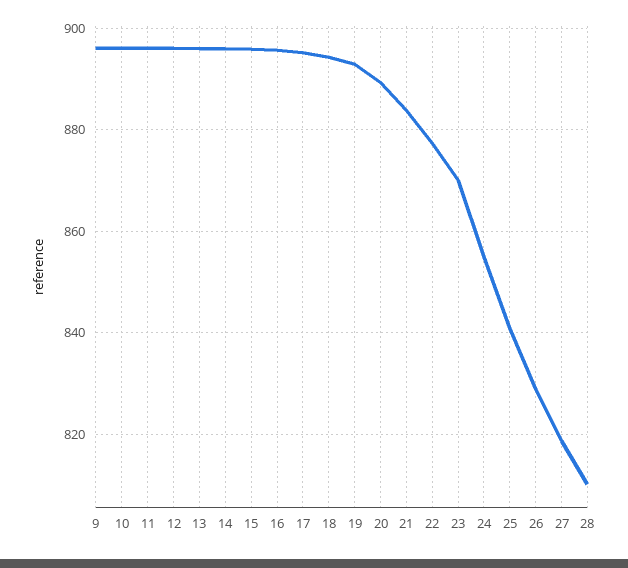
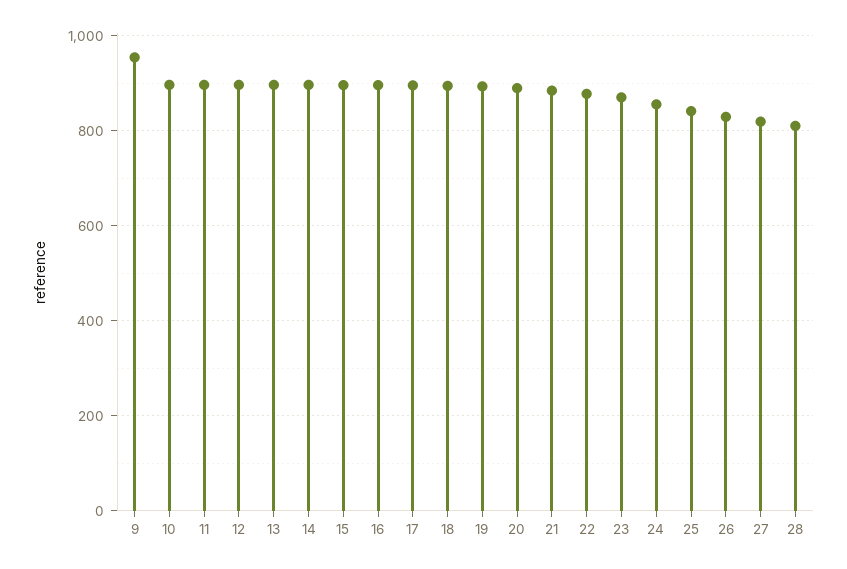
  {
-   "9": 896,
+   "9": 960,
    "10": 896,
    "11": 896,
    "12": 896,
    "13": 896,
    "14": 896,
    "15": 896,
    "16": 896,
    "17": 896,
    "18": 894,
    "19": 892,
    "20": 890,
    "21": 884,
    "22": 878,
    "23": 870,
    "24": 856,
    "25": 840,
    "26": 828,
    "27": 818,
    "28": 810
  }

